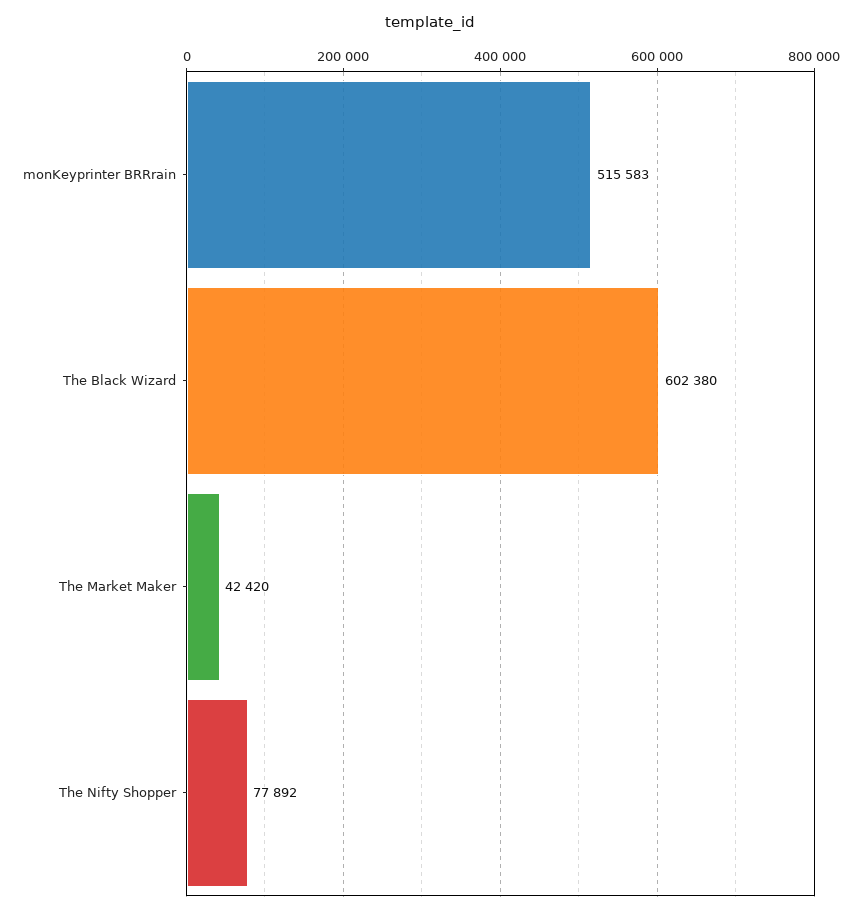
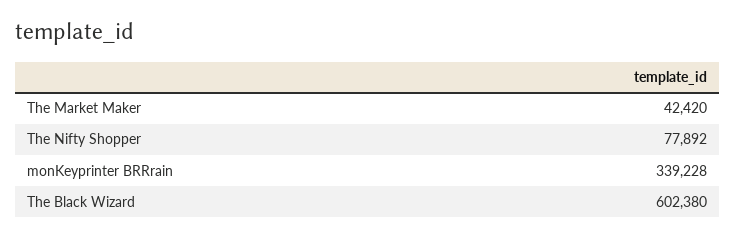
  {
-   "monKeyprinter BRRrain": 515583,
+   "monKeyprinter BRRrain": 339228,
    "The Black Wizard": 602380,
    "The Market Maker": 42420,
    "The Nifty Shopper": 77892
  }

